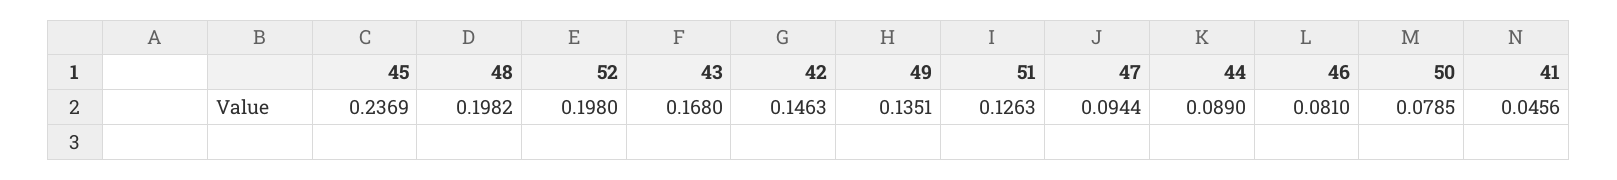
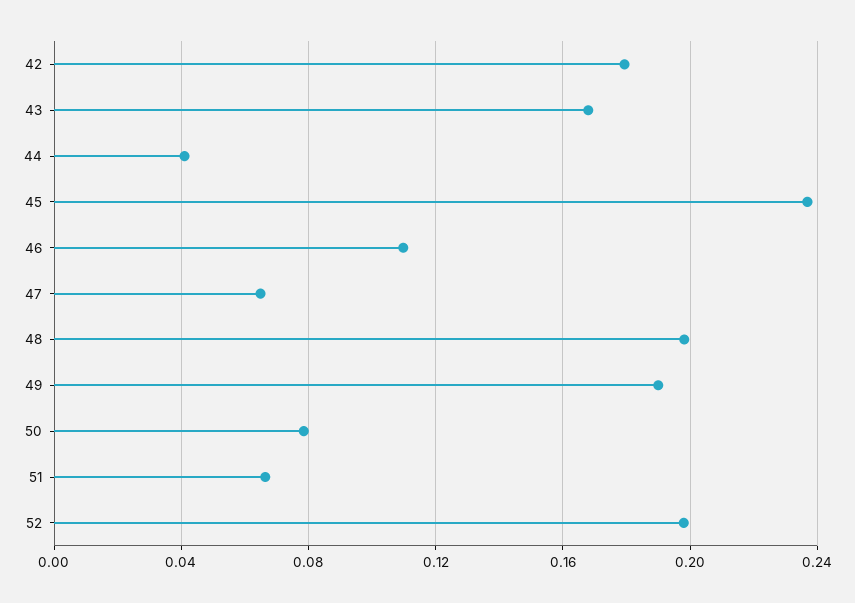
  {
    "45": 0.2369,
    "48": 0.1982,
    "52": 0.198,
    "43": 0.168,
-   "42": 0.1463,
+   "42": 0.18,
-   "49": 0.1351,
+   "49": 0.19,
-   "51": 0.1263,
+   "51": 0.065,
-   "47": 0.0944,
+   "47": 0.065,
-   "44": 0.089,
+   "44": 0.04,
-   "46": 0.081,
+   "46": 0.11,
-   "50": 0.0785,
+   "50": 0.0785
-   "41": 0.0456
  }

